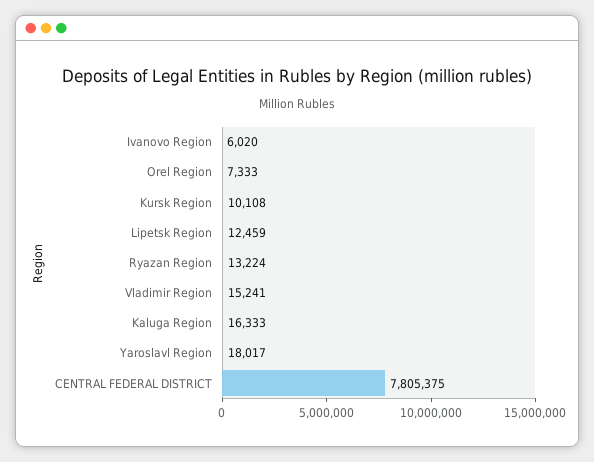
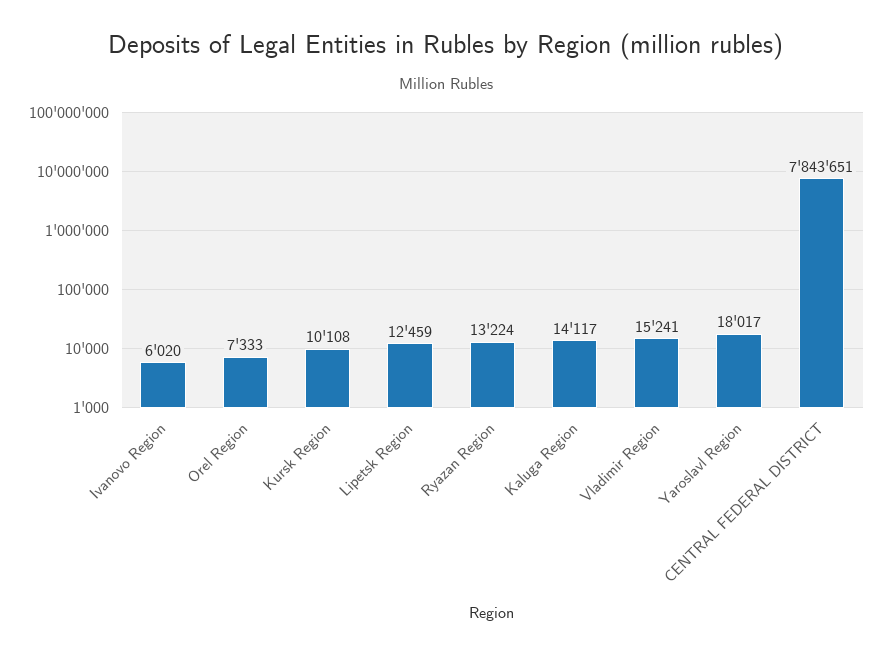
  {
    "Ivanovo Region": 6020,
    "Orel Region": 7333,
    "Kursk Region": 10108,
    "Lipetsk Region": 12459,
    "Ryazan Region": 13224,
    "Vladimir Region": 15241,
-   "Kaluga Region": 16333,
+   "Kaluga Region": 14117,
    "Yaroslavl Region": 18017,
-   "CENTRAL FEDERAL DISTRICT": 7805375
+   "CENTRAL FEDERAL DISTRICT": 7843651
  }

